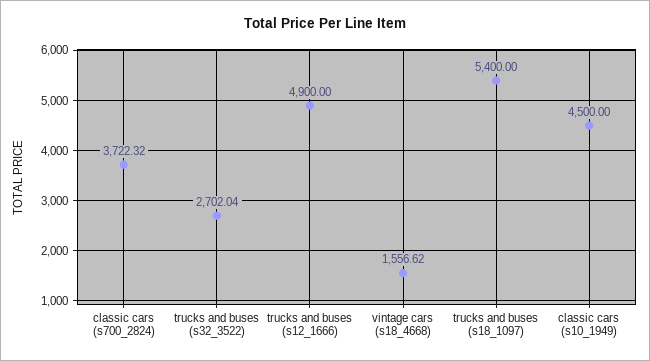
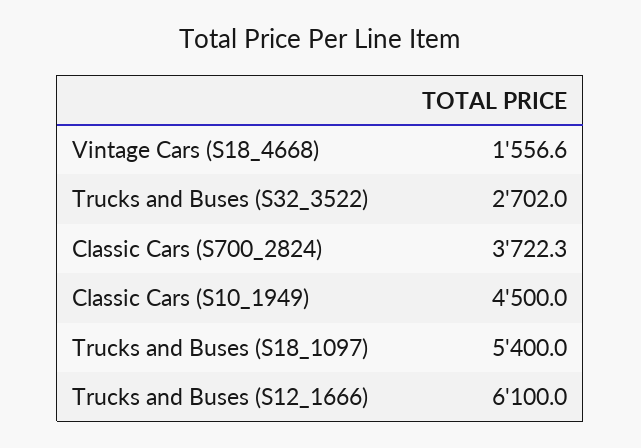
  {
    "classic cars (s700_2824)": 3722.32,
    "trucks and buses (s32_3522)": 2702.04,
-   "trucks and buses (s12_1666)": 4900,
+   "trucks and buses (s12_1666)": 6100,
    "vintage cars (s18_4668)": 1556.62,
    "trucks and buses (s18_1097)": 5400,
    "classic cars (s10_1949)": 4500
  }

